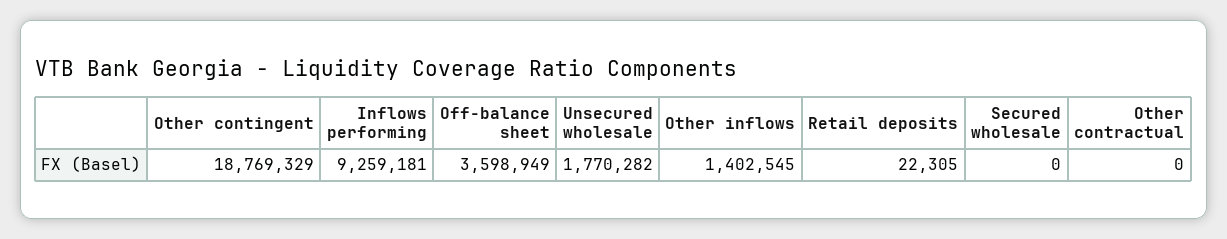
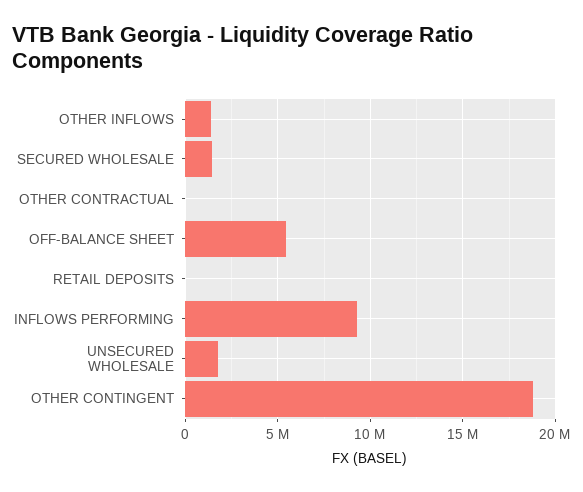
  {
    "Other contingent": 18769329,
    "Inflows performing": 9259181,
-   "Off-balance sheet": 3598949,
+   "Off-balance sheet": 5500000,
    "Unsecured wholesale": 1770282,
    "Other inflows": 1402545,
    "Retail deposits": 22305,
-   "Secured wholesale": 0,
+   "Secured wholesale": 1500000,
    "Other contractual": 0
  }

